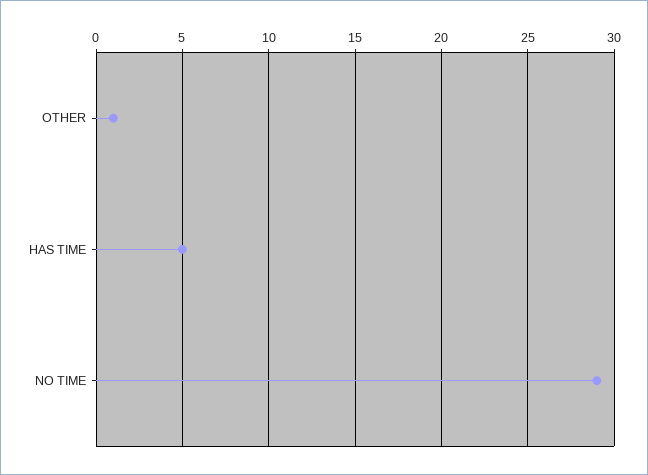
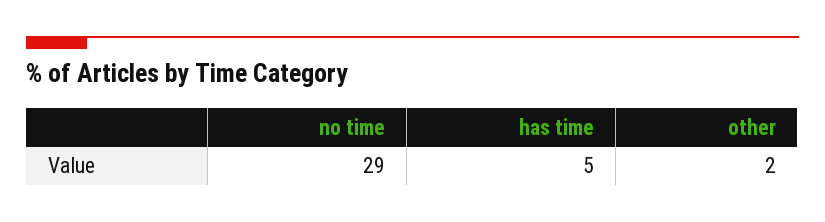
  {
-   "OTHER": 1,
+   "OTHER": 2,
    "HAS TIME": 5,
    "NO TIME": 29
  }

